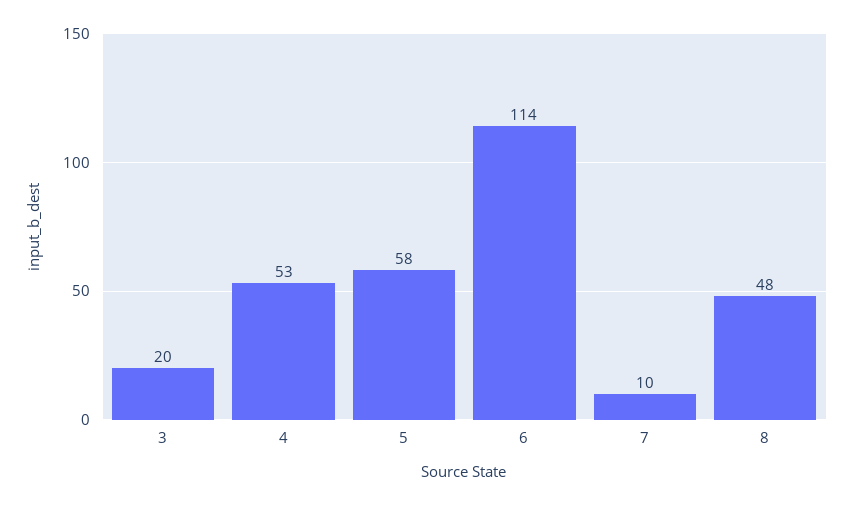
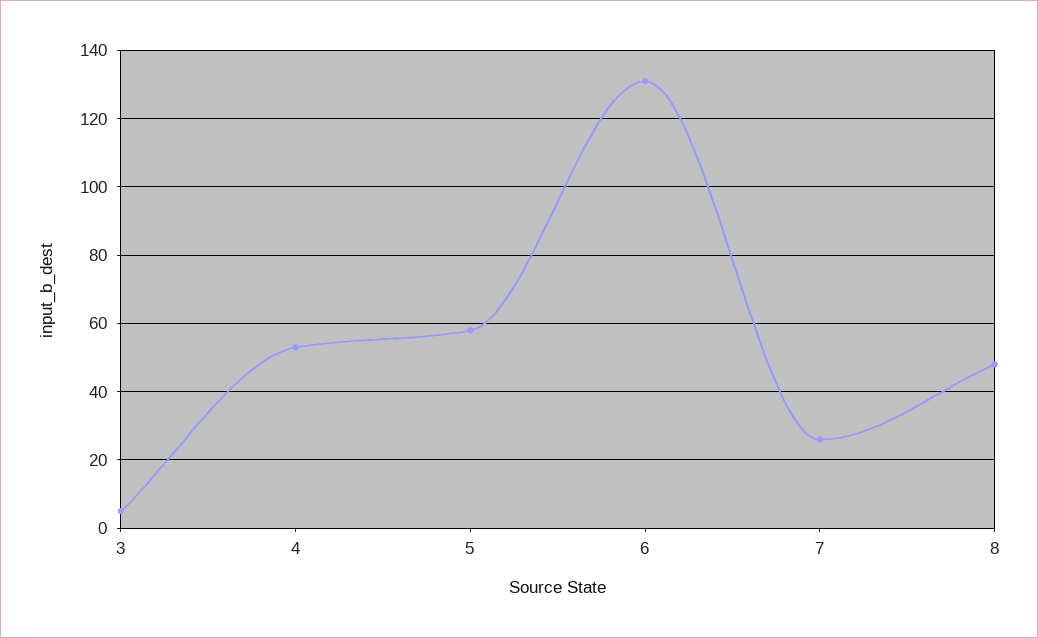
  {
-   "3": 20,
+   "3": 5,
    "4": 53,
    "5": 58,
-   "6": 114,
+   "6": 130,
-   "7": 10,
+   "7": 25,
    "8": 48
  }

